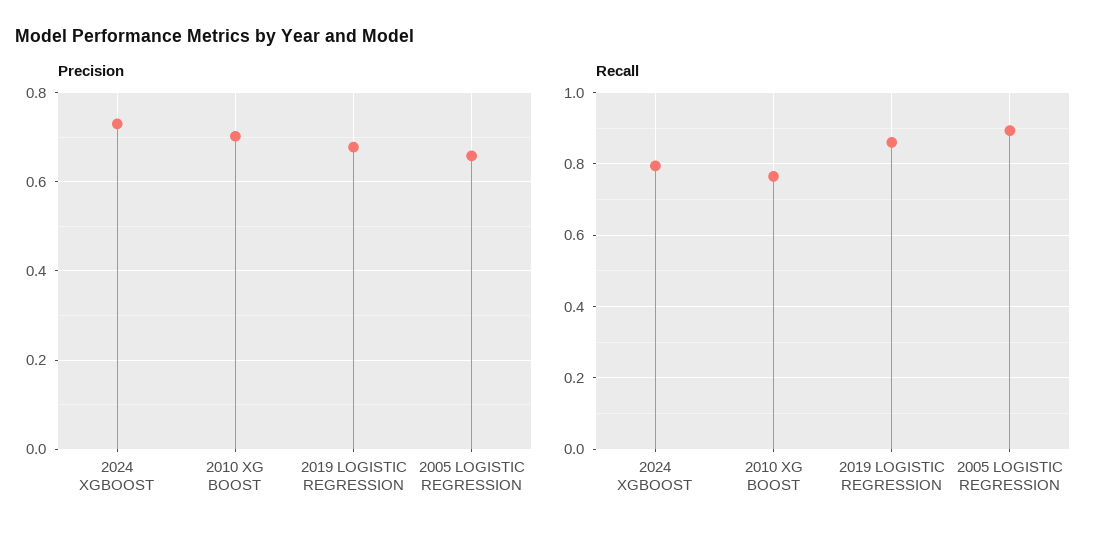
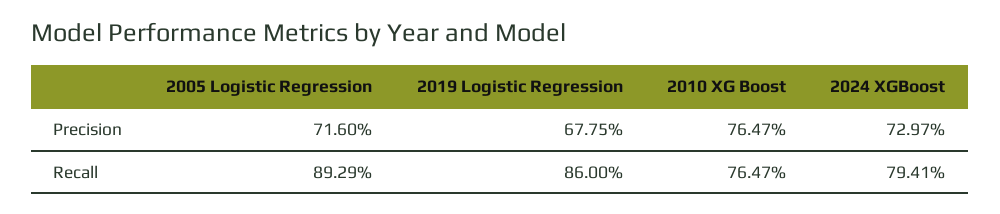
  {
    "Precision": {
      "2024 XGBOOST": 0.7297,
-     "2010 XG BOOST": 0.7,
+     "2010 XG BOOST": 0.7647,
      "2019 LOGISTIC REGRESSION": 0.6775,
-     "2005 LOGISTIC REGRESSION": 0.66
+     "2005 LOGISTIC REGRESSION": 0.716
    },
    "Recall": {
      "2024 XGBOOST": 0.7941,
      "2010 XG BOOST": 0.7647,
      "2019 LOGISTIC REGRESSION": 0.86,
      "2005 LOGISTIC REGRESSION": 0.8929
    }
  }

